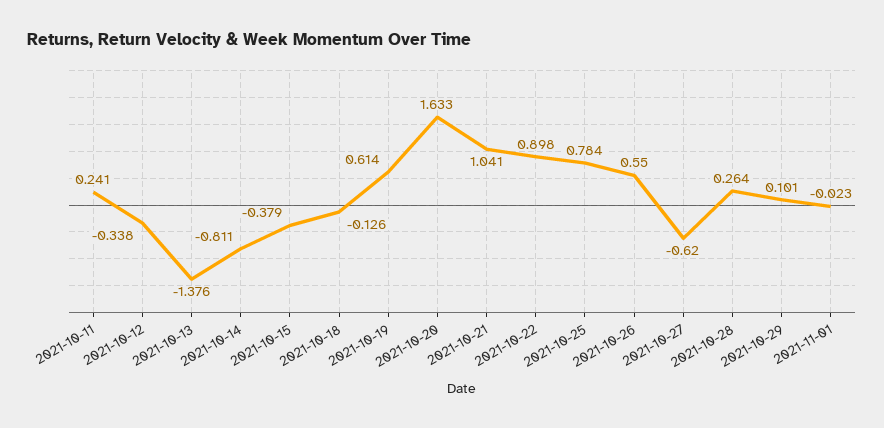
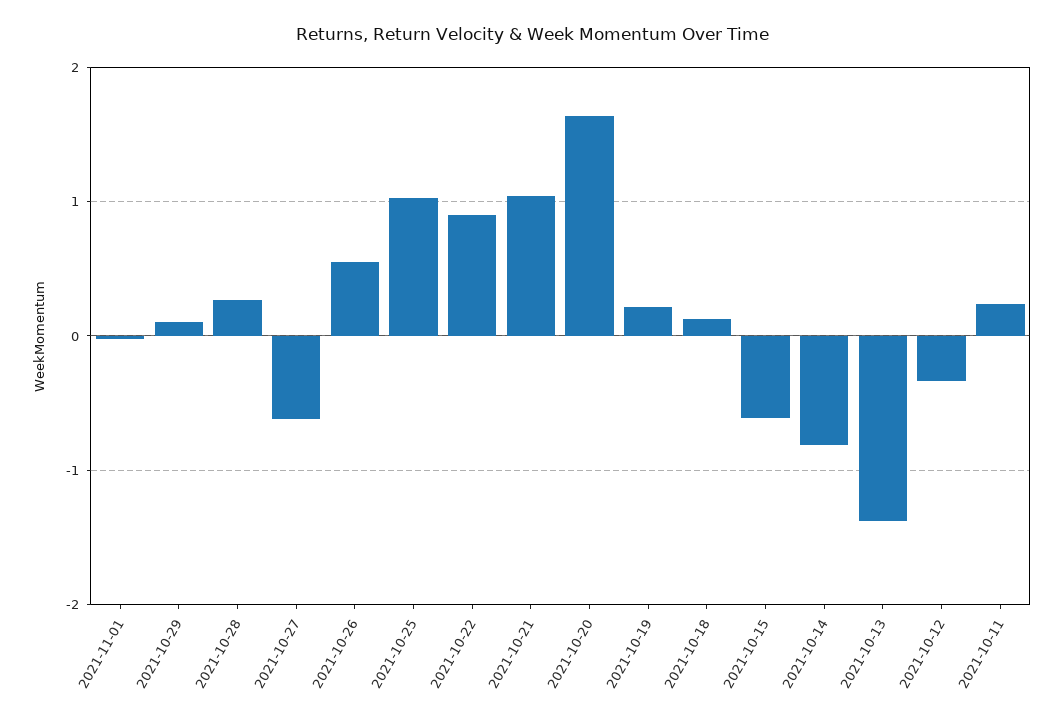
  {
    "2021-10-11": 0.241,
    "2021-10-12": -0.338,
    "2021-10-13": -1.376,
    "2021-10-14": -0.811,
-   "2021-10-15": -0.379,
+   "2021-10-15": -0.6,
-   "2021-10-18": -0.126,
+   "2021-10-18": 0.1,
-   "2021-10-19": 0.614,
+   "2021-10-19": 0.2,
    "2021-10-20": 1.633,
    "2021-10-21": 1.041,
    "2021-10-22": 0.898,
-   "2021-10-25": 0.784,
+   "2021-10-25": 1,
    "2021-10-26": 0.55,
    "2021-10-27": -0.62,
    "2021-10-28": 0.264,
    "2021-10-29": 0.101,
    "2021-11-01": -0.023
  }

